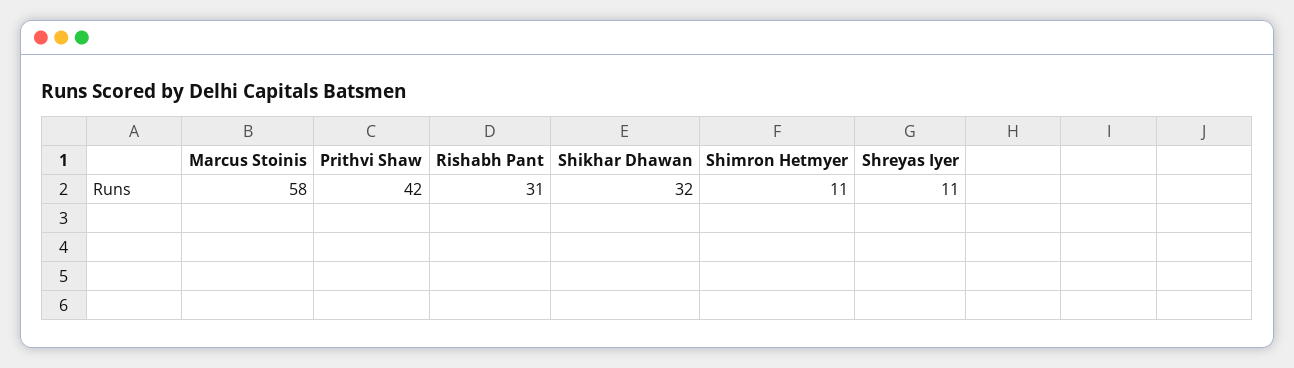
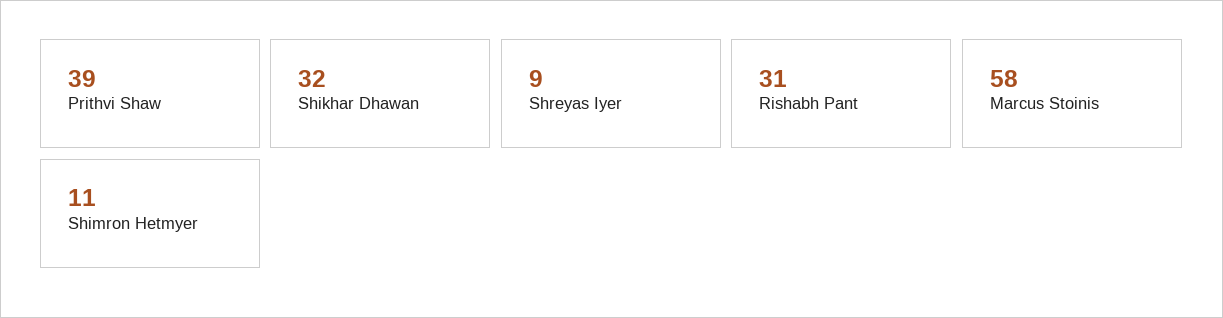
  {
    "Marcus Stoinis": 58,
-   "Prithvi Shaw": 42,
+   "Prithvi Shaw": 39,
    "Rishabh Pant": 31,
    "Shikhar Dhawan": 32,
    "Shimron Hetmyer": 11,
-   "Shreyas Iyer": 11
+   "Shreyas Iyer": 9
  }

